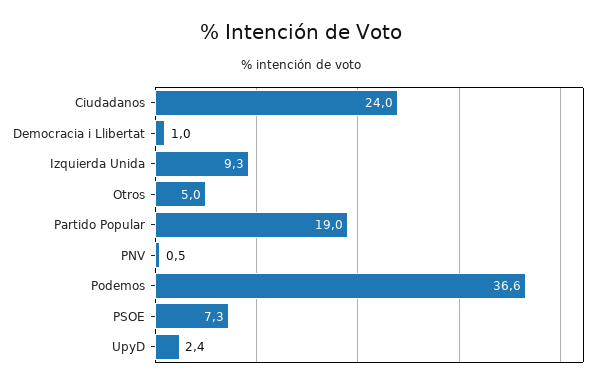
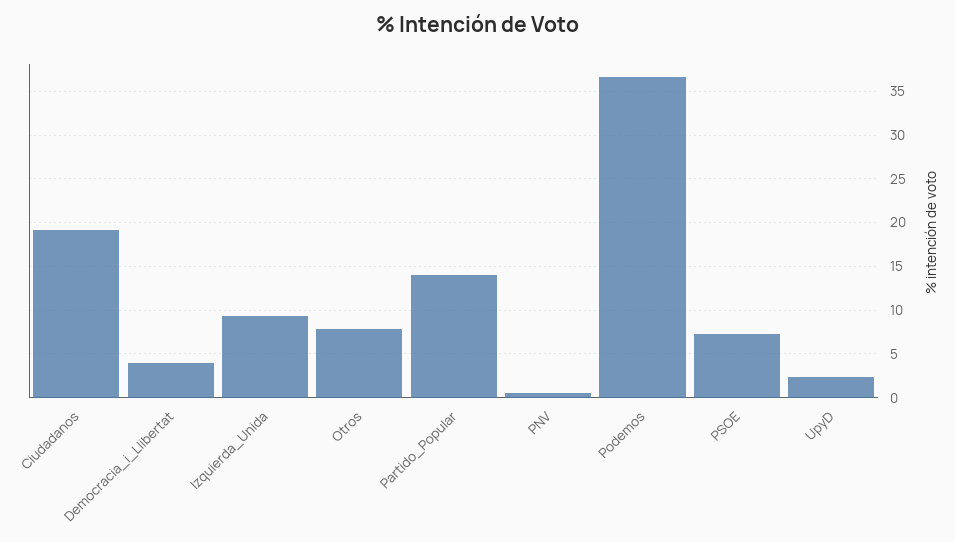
  {
-   "Ciudadanos": 24,
+   "Ciudadanos": 19,
-   "Democracia i Llibertat": 1,
+   "Democracia i Llibertat": 4,
    "Izquierda Unida": 9.3,
-   "Otros": 5,
+   "Otros": 8,
-   "Partido Popular": 19,
+   "Partido Popular": 14,
    "PNV": 0.5,
    "Podemos": 36.6,
    "PSOE": 7.3,
    "UpyD": 2.4
  }

